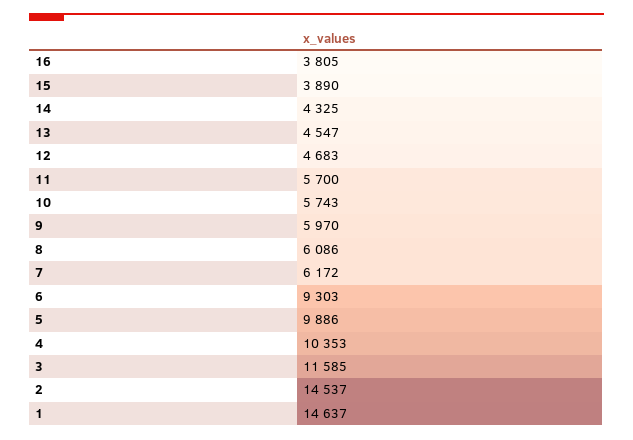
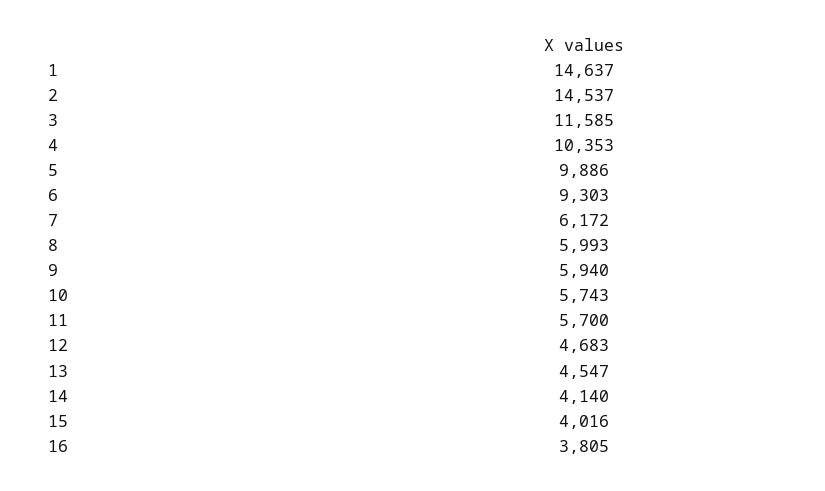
  {
    "16": 3805,
-   "15": 3890,
+   "15": 4016,
-   "14": 4325,
+   "14": 4140,
    "13": 4547,
    "12": 4683,
    "11": 5700,
    "10": 5743,
-   "9": 5970,
+   "9": 5940,
-   "8": 6086,
+   "8": 5993,
    "7": 6172,
    "6": 9303,
    "5": 9886,
    "4": 10353,
    "3": 11585,
    "2": 14537,
    "1": 14637
  }

